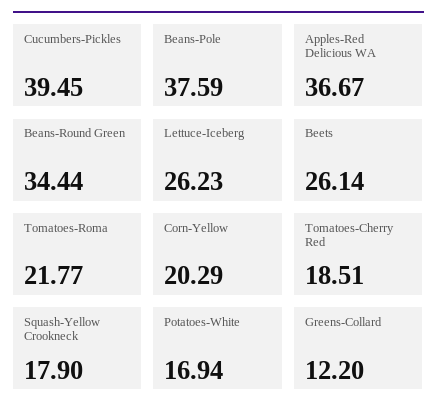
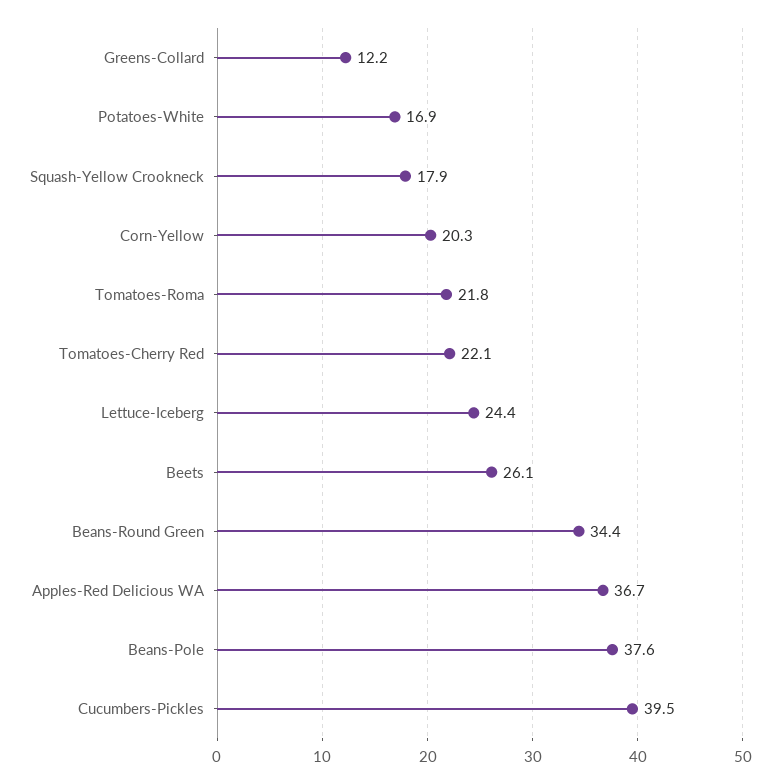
  {
    "Cucumbers-Pickles": 39.45,
    "Beans-Pole": 37.59,
    "Apples-Red Delicious WA": 36.67,
    "Beans-Round Green": 34.44,
-   "Lettuce-Iceberg": 26.23,
+   "Lettuce-Iceberg": 24.4,
    "Beets": 26.14,
    "Tomatoes-Roma": 21.77,
    "Corn-Yellow": 20.29,
-   "Tomatoes-Cherry Red": 18.51,
+   "Tomatoes-Cherry Red": 22.1,
    "Squash-Yellow Crookneck": 17.9,
    "Potatoes-White": 16.94,
    "Greens-Collard": 12.2
  }

